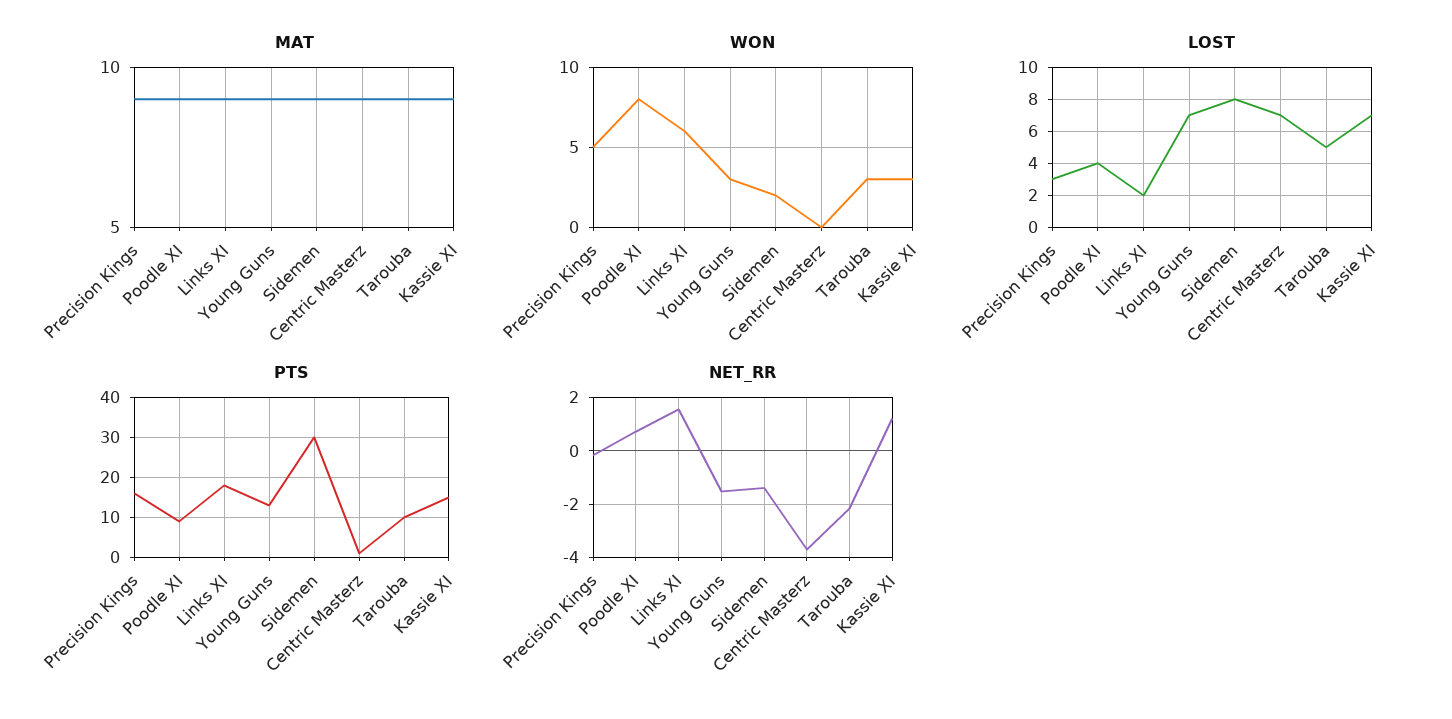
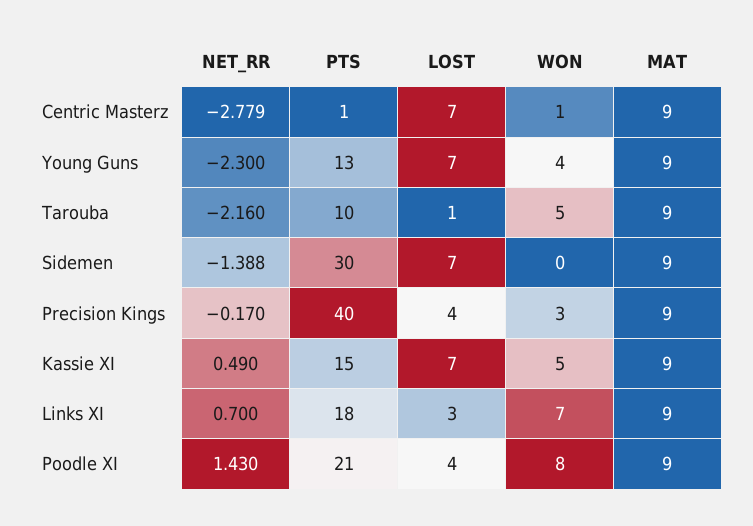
  {
    "MAT": {
      "Precision Kings": 9,
      "Poodle XI": 9,
      "Links XI": 9,
      "Young Guns": 9,
      "Sidemen": 9,
      "Centric Masterz": 9,
      "Tarouba": 9,
      "Kassie XI": 9
    },
    "WON": {
-     "Precision Kings": 5,
+     "Precision Kings": 3,
      "Poodle XI": 8,
-     "Links XI": 6,
+     "Links XI": 7,
-     "Young Guns": 3,
+     "Young Guns": 4,
-     "Sidemen": 2,
+     "Sidemen": 0,
-     "Centric Masterz": 0,
+     "Centric Masterz": 1,
-     "Tarouba": 3,
+     "Tarouba": 5,
-     "Kassie XI": 3
+     "Kassie XI": 5
    },
    "LOST": {
-     "Precision Kings": 3,
+     "Precision Kings": 4,
      "Poodle XI": 4,
-     "Links XI": 2,
+     "Links XI": 3,
      "Young Guns": 7,
-     "Sidemen": 8,
+     "Sidemen": 7,
      "Centric Masterz": 7,
-     "Tarouba": 5,
+     "Tarouba": 1,
      "Kassie XI": 7
    },
    "PTS": {
-     "Precision Kings": 15,
+     "Precision Kings": 40,
-     "Poodle XI": 10,
+     "Poodle XI": 21,
      "Links XI": 18,
      "Young Guns": 13,
      "Sidemen": 30,
      "Centric Masterz": 1,
      "Tarouba": 10,
      "Kassie XI": 15
    },
    "NET_RR": {
      "Precision Kings": -0.17,
-     "Poodle XI": 0.75,
+     "Poodle XI": 1.43,
-     "Links XI": 1.5,
+     "Links XI": 0.7,
-     "Young Guns": -1.5,
+     "Young Guns": -2.3,
      "Sidemen": -1.388,
-     "Centric Masterz": -3.75,
+     "Centric Masterz": -2.779,
      "Tarouba": -2.16,
-     "Kassie XI": 1.25
+     "Kassie XI": 0.49
    }
  }

